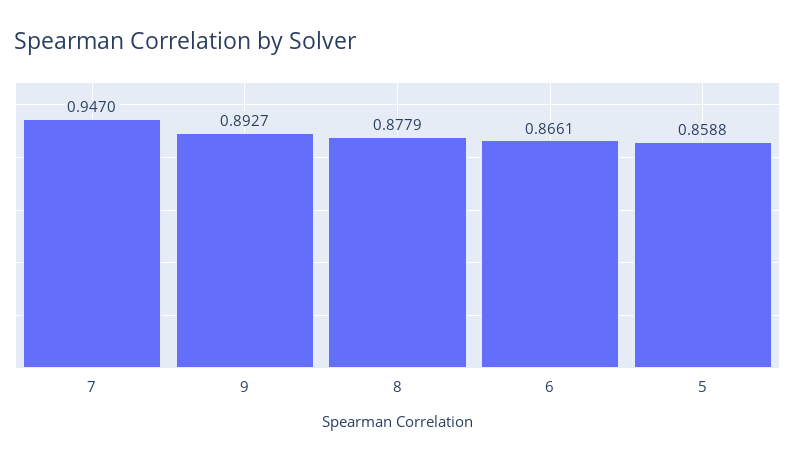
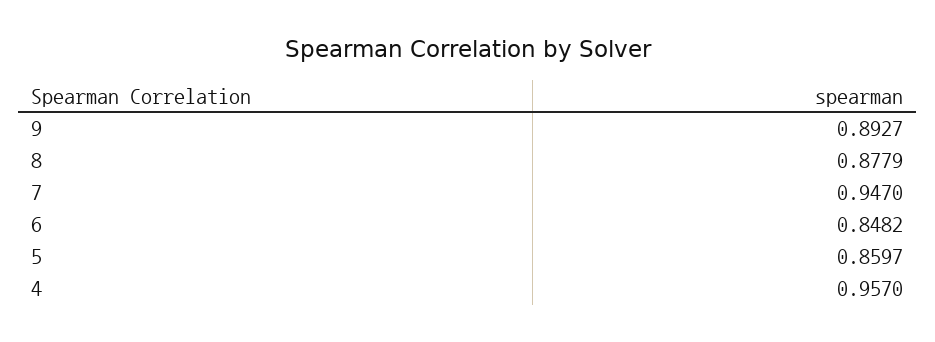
  {
    "7": 0.947,
    "9": 0.8927,
    "8": 0.8779,
-   "6": 0.8661,
+   "6": 0.8482,
-   "5": 0.8588
+   "5": 0.8597,
+   "4": 0.957
  }

